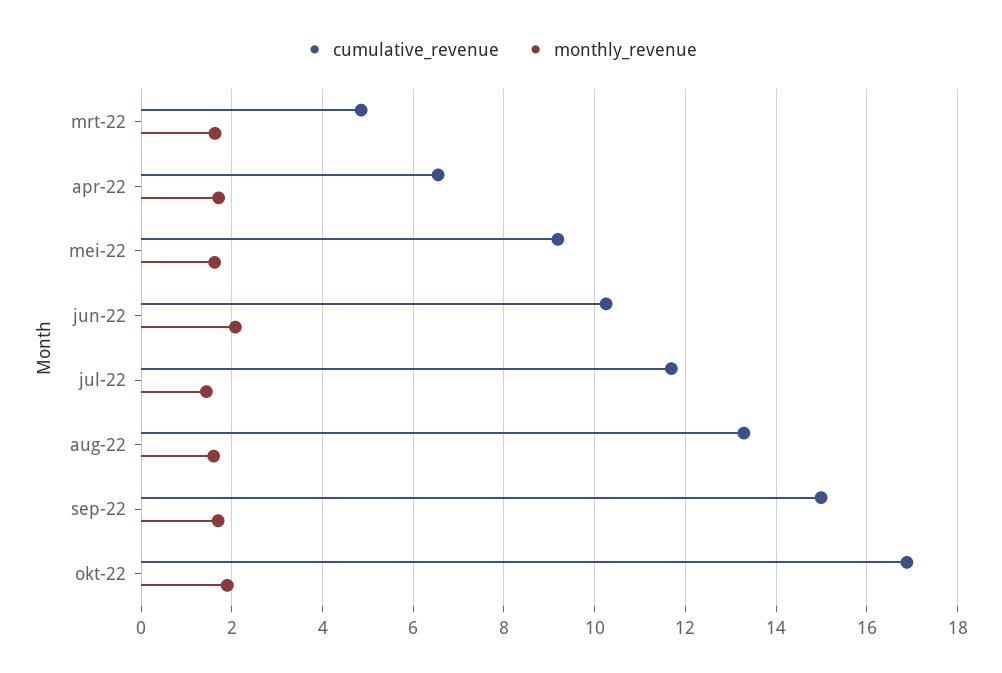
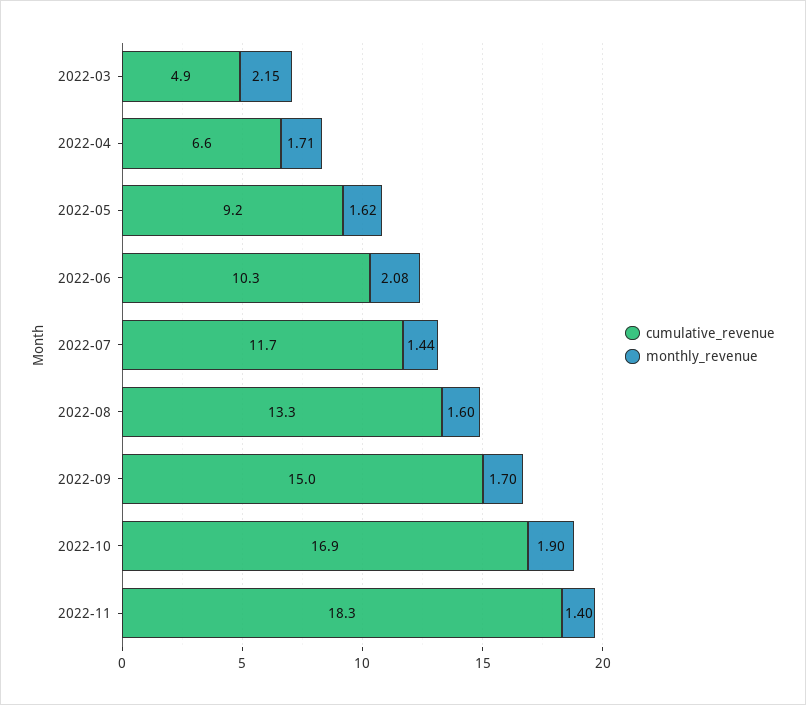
  {
    "cumulative_revenue": {
      "mrt-22": 4.9,
      "apr-22": 6.6,
      "mei-22": 9.2,
      "jun-22": 10.3,
      "jul-22": 11.7,
      "aug-22": 13.3,
      "sep-22": 15,
-     "okt-22": 16.9
+     "okt-22": 16.9,
+     "2022-11": 18.3
    },
    "monthly_revenue": {
-     "mrt-22": 1.6,
+     "mrt-22": 2.15,
      "apr-22": 1.71,
      "mei-22": 1.62,
      "jun-22": 2.08,
      "jul-22": 1.44,
      "aug-22": 1.6,
      "sep-22": 1.7,
-     "okt-22": 1.9
+     "okt-22": 1.9,
+     "2022-11": 1.4
    }
  }

